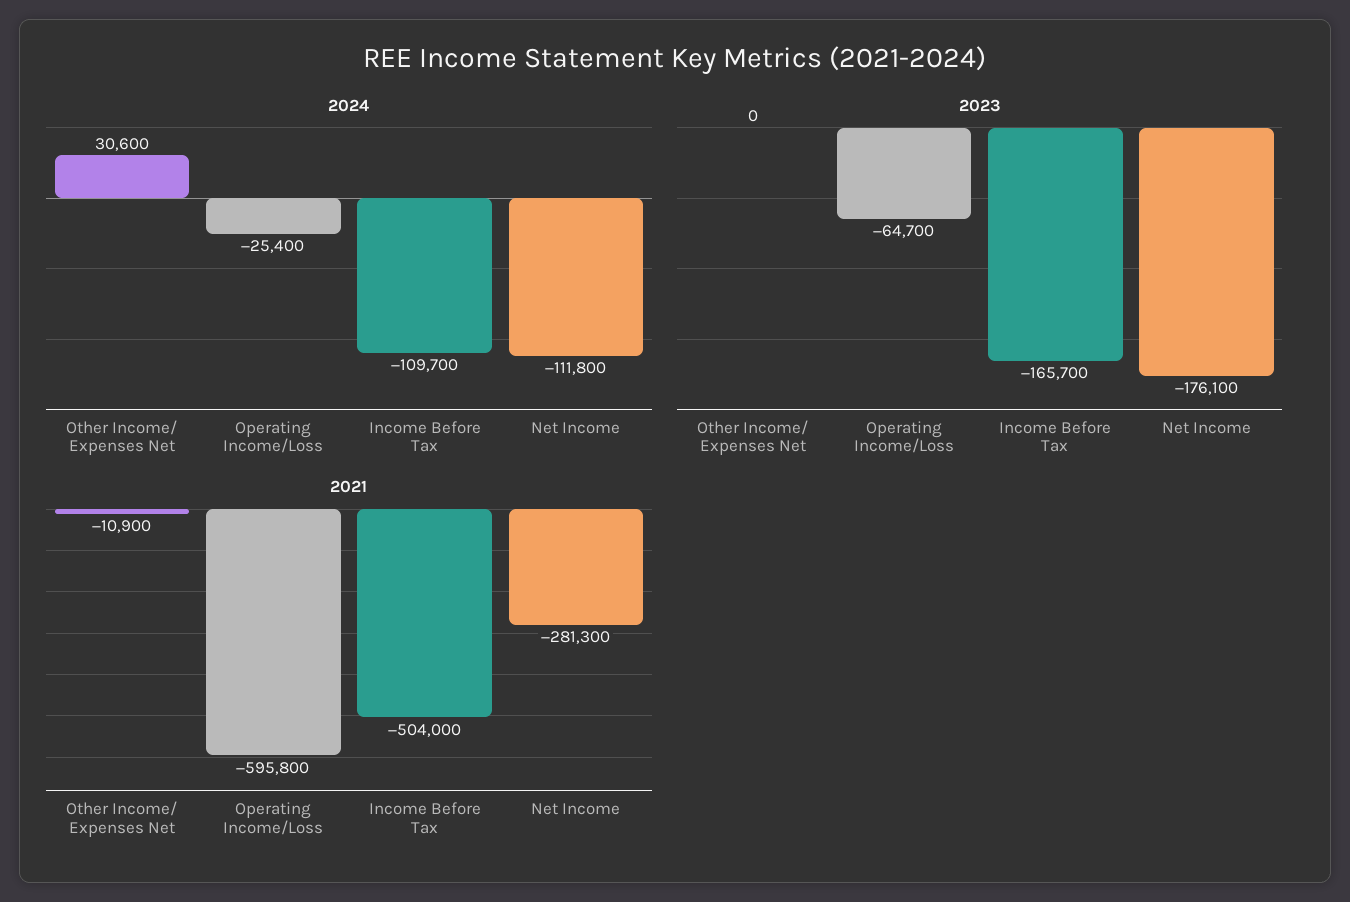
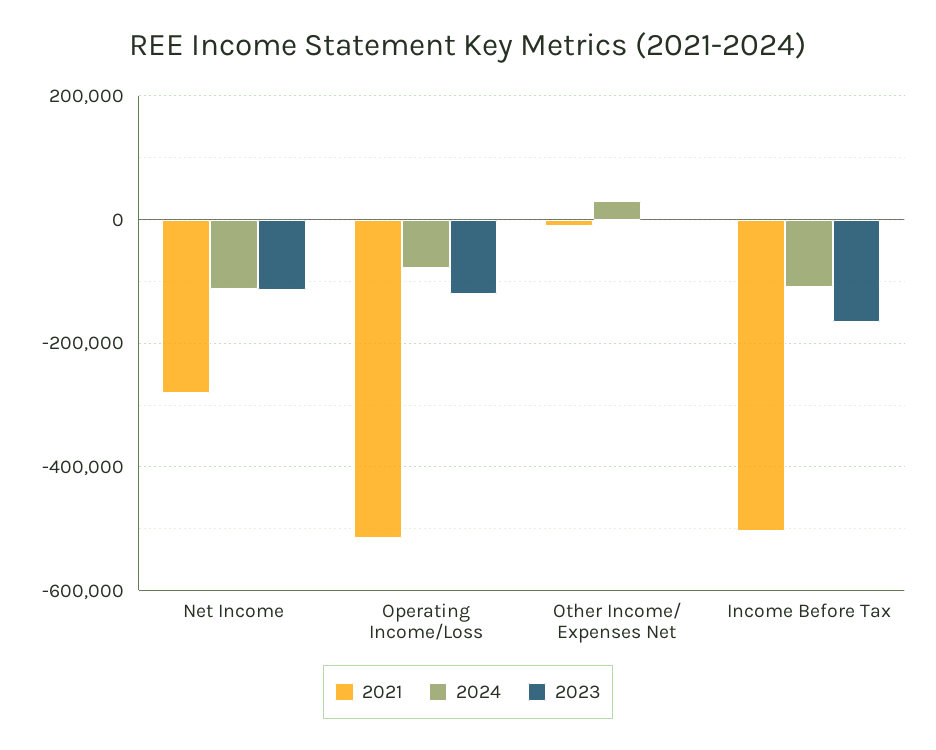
  {
    "2024": {
      "Other Income/ Expenses Net": 30600,
-     "Operating Income/Loss": -25400,
+     "Operating Income/Loss": -80000,
      "Income Before Tax": -109700,
      "Net Income": -111800
    },
    "2023": {
      "Other Income/ Expenses Net": 0,
-     "Operating Income/Loss": -64700,
+     "Operating Income/Loss": -120000,
      "Income Before Tax": -165700,
-     "Net Income": -176100
+     "Net Income": -120000
    },
    "2021": {
      "Other Income/ Expenses Net": -10900,
-     "Operating Income/Loss": -595800,
+     "Operating Income/Loss": -520000,
      "Income Before Tax": -504000,
      "Net Income": -281300
    }
  }

